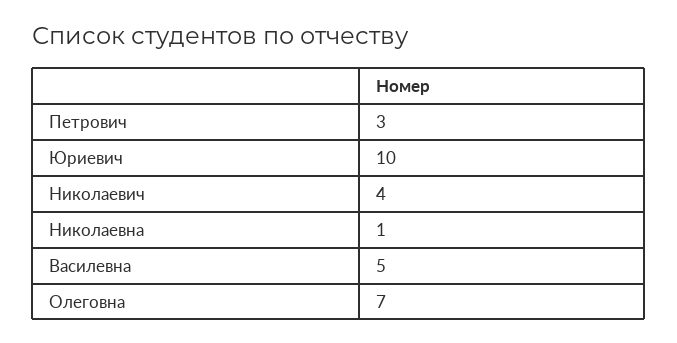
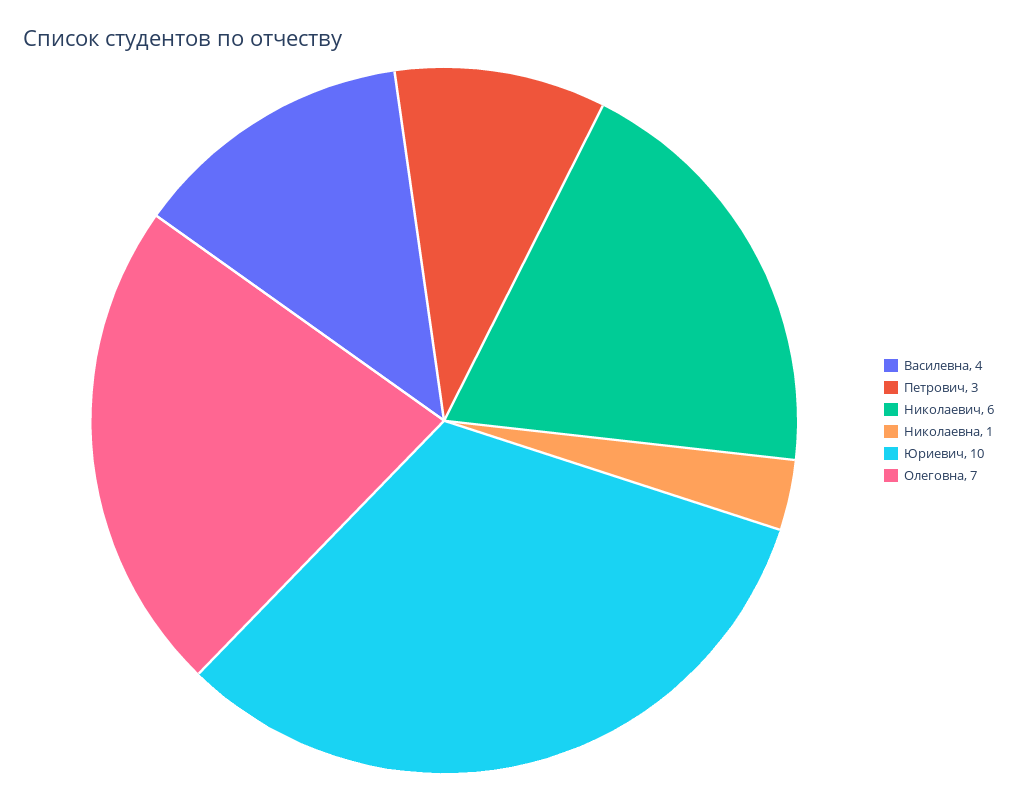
  {
    "Петрович": 3,
    "Юриевич": 10,
-   "Николаевич": 4,
+   "Николаевич": 6,
    "Николаевна": 1,
-   "Василевна": 5,
+   "Василевна": 4,
    "Олеговна": 7
  }

